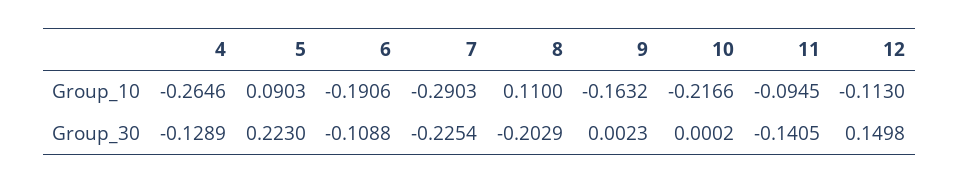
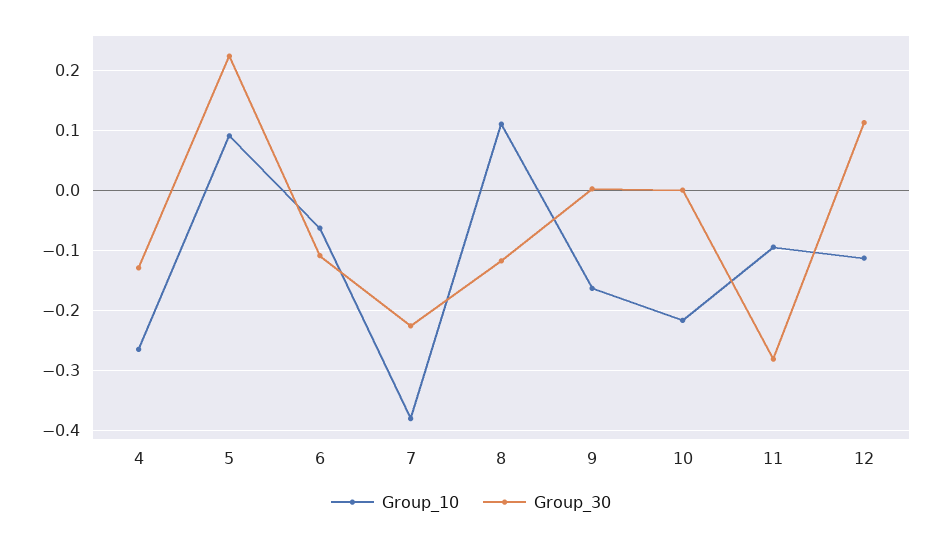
  {
    "Group_10": {
      "4": -0.2646,
      "5": 0.0903,
-     "6": -0.1906,
+     "6": -0.06,
-     "7": -0.2903,
+     "7": -0.38,
      "8": 0.11,
      "9": -0.1632,
      "10": -0.2166,
      "11": -0.0945,
      "12": -0.113
    },
    "Group_30": {
      "4": -0.1289,
      "5": 0.223,
      "6": -0.1088,
      "7": -0.2254,
-     "8": -0.2029,
+     "8": -0.12,
      "9": 0.0023,
      "10": 0.0002,
-     "11": -0.1405,
+     "11": -0.28,
-     "12": 0.1498
+     "12": 0.11
    }
  }

